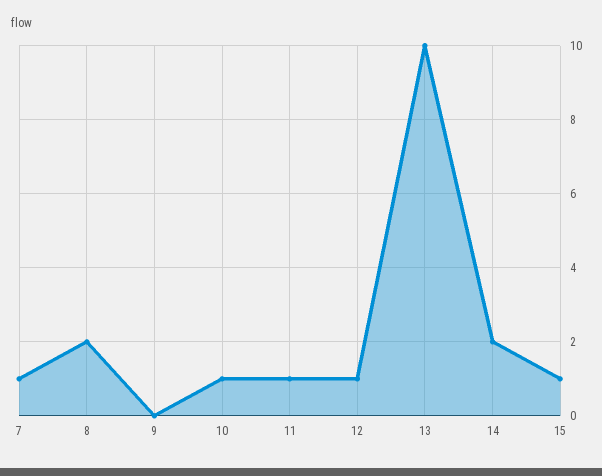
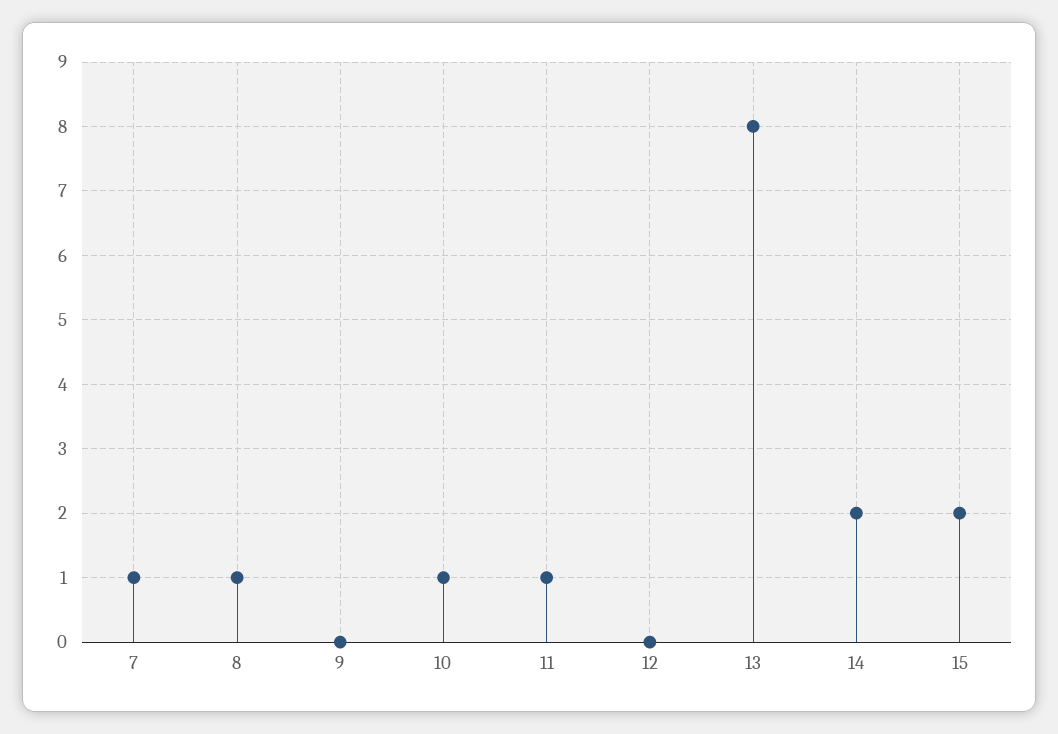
  {
    "7": 1,
-   "8": 2,
+   "8": 1,
    "9": 0,
    "10": 1,
    "11": 1,
-   "12": 1,
+   "12": 0,
-   "13": 10,
+   "13": 8,
    "14": 2,
-   "15": 1
+   "15": 2
  }

